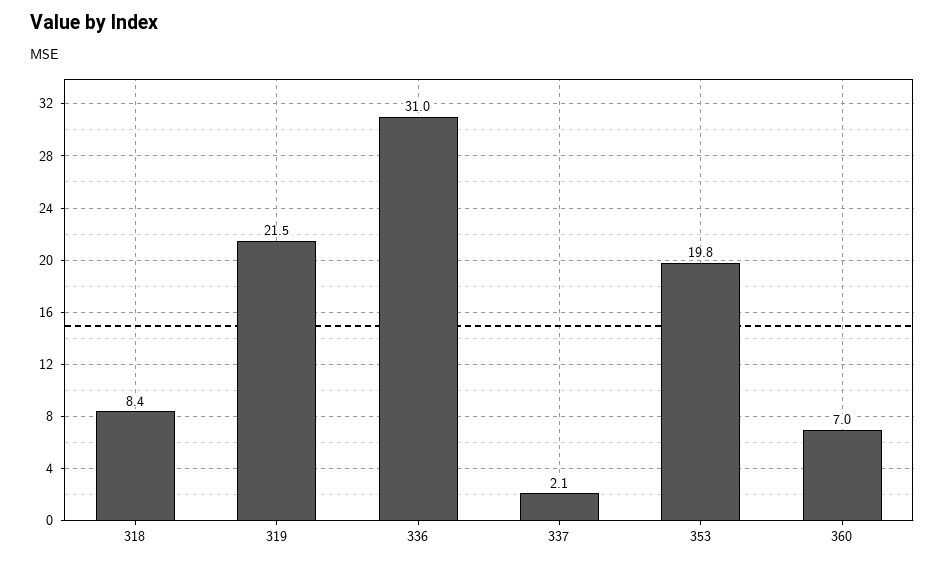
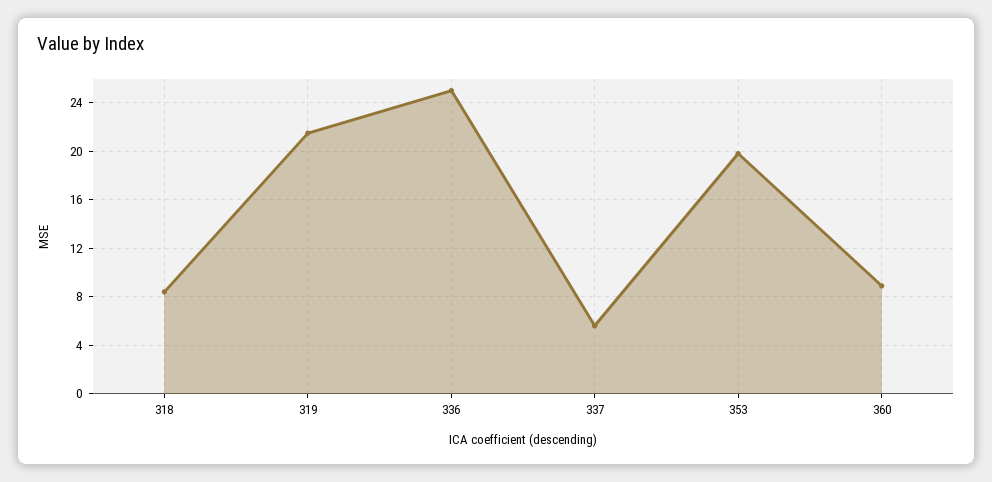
  {
    "318": 8.4,
    "319": 21.5,
-   "336": 31,
+   "336": 25,
-   "337": 2.1,
+   "337": 5.5,
    "353": 19.8,
-   "360": 7
+   "360": 9
  }

